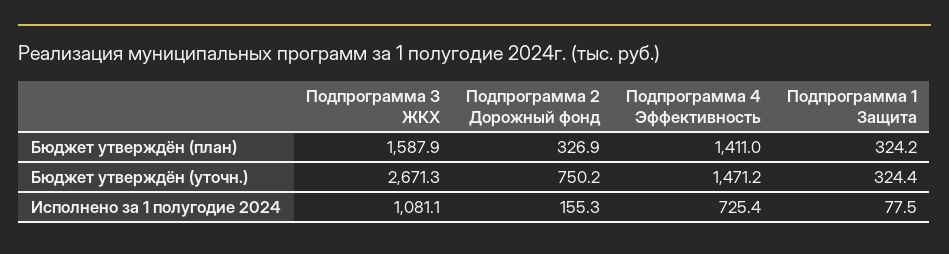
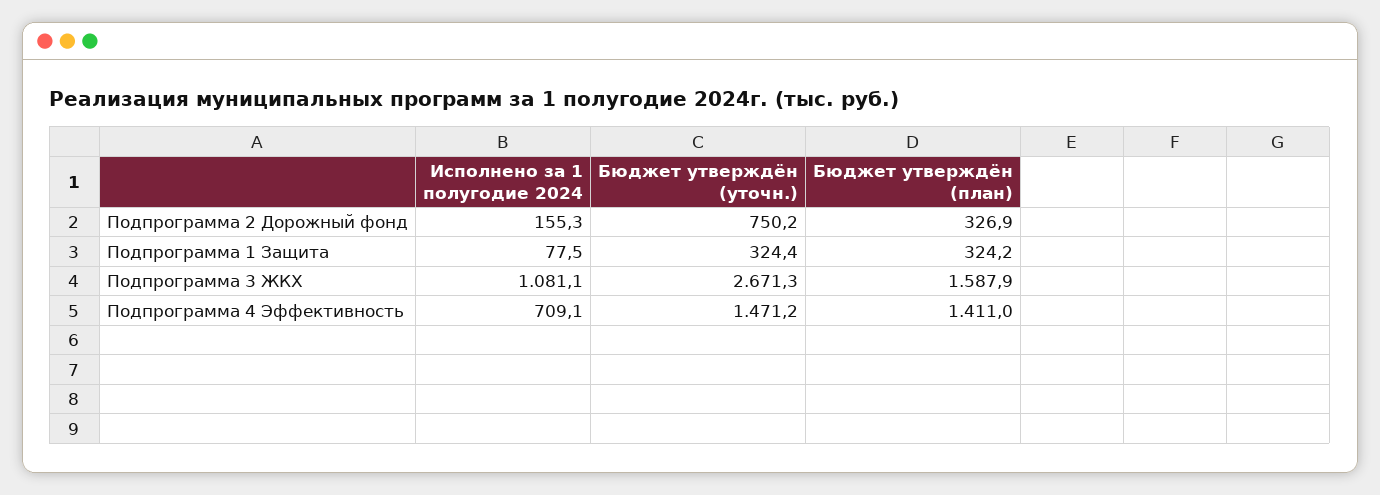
  {
    "Подпрограмма 3 ЖКХ": {
      "Бюджет утверждён (план)": 1587.9,
      "Бюджет утверждён (уточн.)": 2671.3,
      "Исполнено за 1 полугодие 2024": 1081.1
    },
    "Подпрограмма 2 Дорожный фонд": {
      "Бюджет утверждён (план)": 326.9,
      "Бюджет утверждён (уточн.)": 750.2,
      "Исполнено за 1 полугодие 2024": 155.3
    },
    "Подпрограмма 4 Эффективность": {
      "Бюджет утверждён (план)": 1411,
      "Бюджет утверждён (уточн.)": 1471.2,
-     "Исполнено за 1 полугодие 2024": 725.4
+     "Исполнено за 1 полугодие 2024": 709.1
    },
    "Подпрограмма 1 Защита": {
      "Бюджет утверждён (план)": 324.2,
      "Бюджет утверждён (уточн.)": 324.4,
      "Исполнено за 1 полугодие 2024": 77.5
    }
  }

